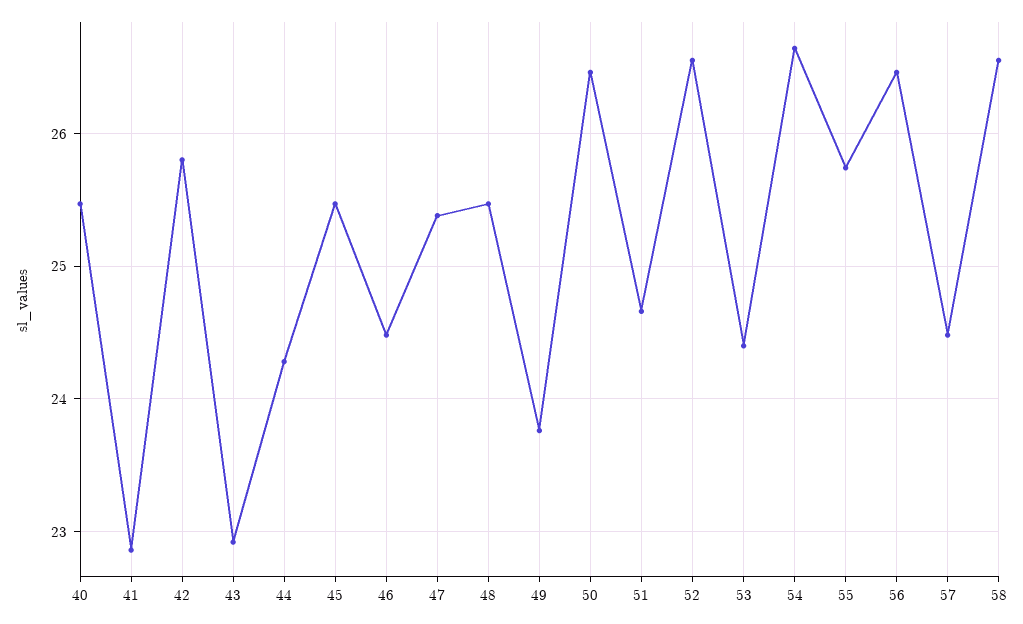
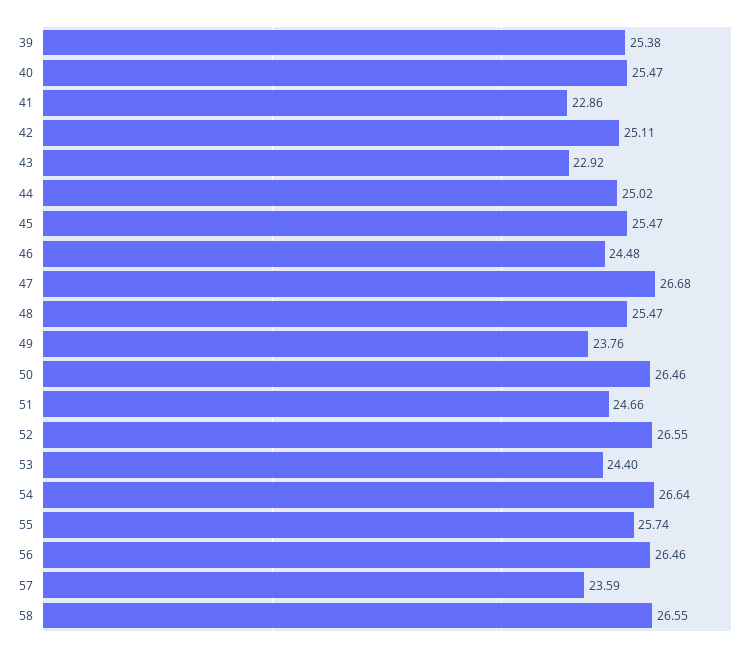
  {
    "40": 25.47,
    "41": 22.86,
-   "42": 25.8,
+   "42": 25.11,
    "43": 22.92,
-   "44": 24.3,
+   "44": 25.02,
    "45": 25.47,
    "46": 24.48,
-   "47": 25.4,
+   "47": 26.68,
    "48": 25.47,
    "49": 23.76,
    "50": 26.46,
    "51": 24.66,
    "52": 26.55,
    "53": 24.4,
    "54": 26.64,
    "55": 25.74,
    "56": 26.46,
-   "57": 24.5,
+   "57": 23.59,
-   "58": 26.55
+   "58": 26.55,
+   "39": 25.38
  }

